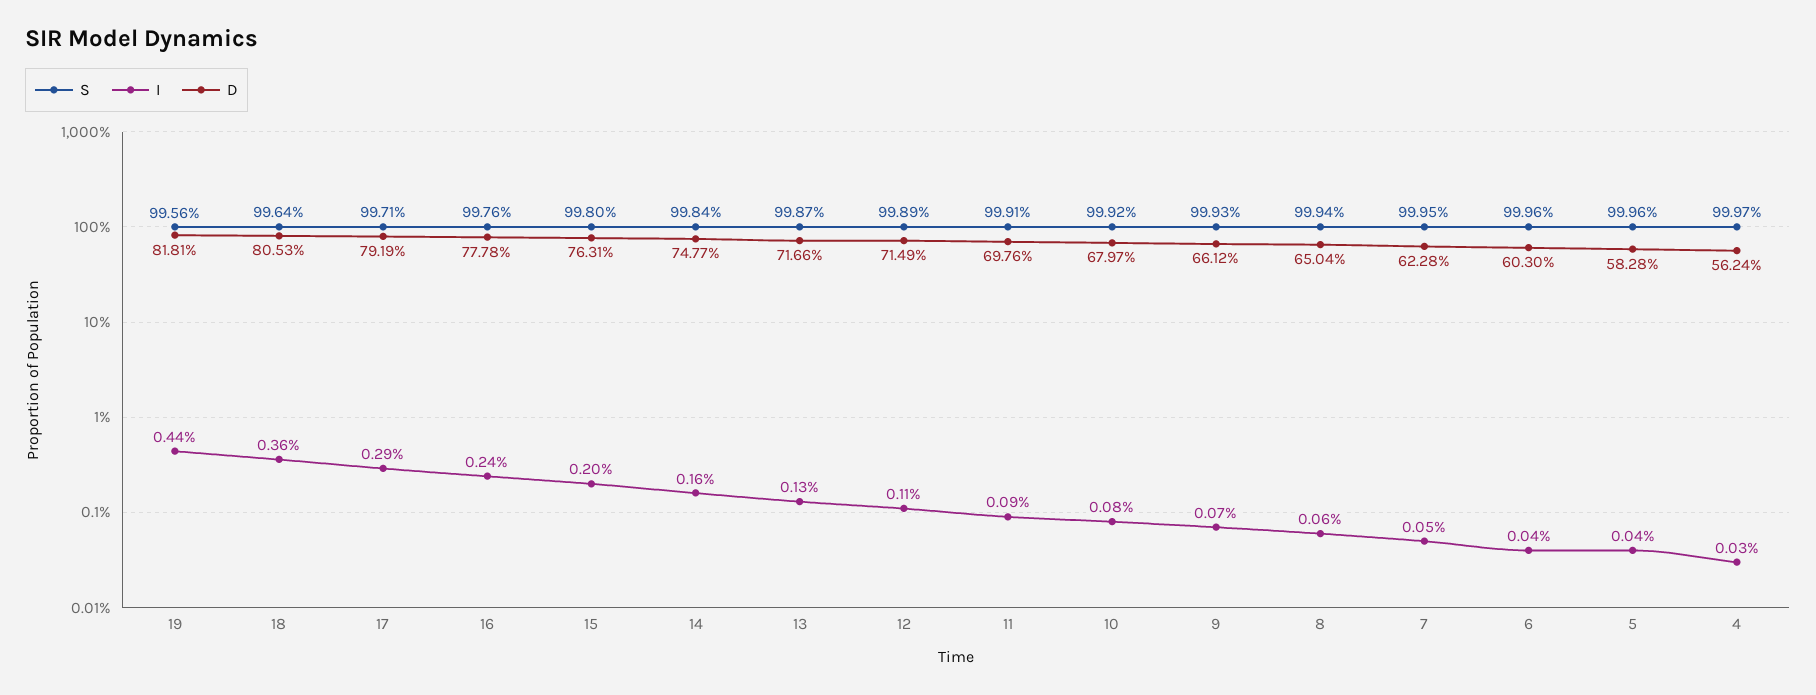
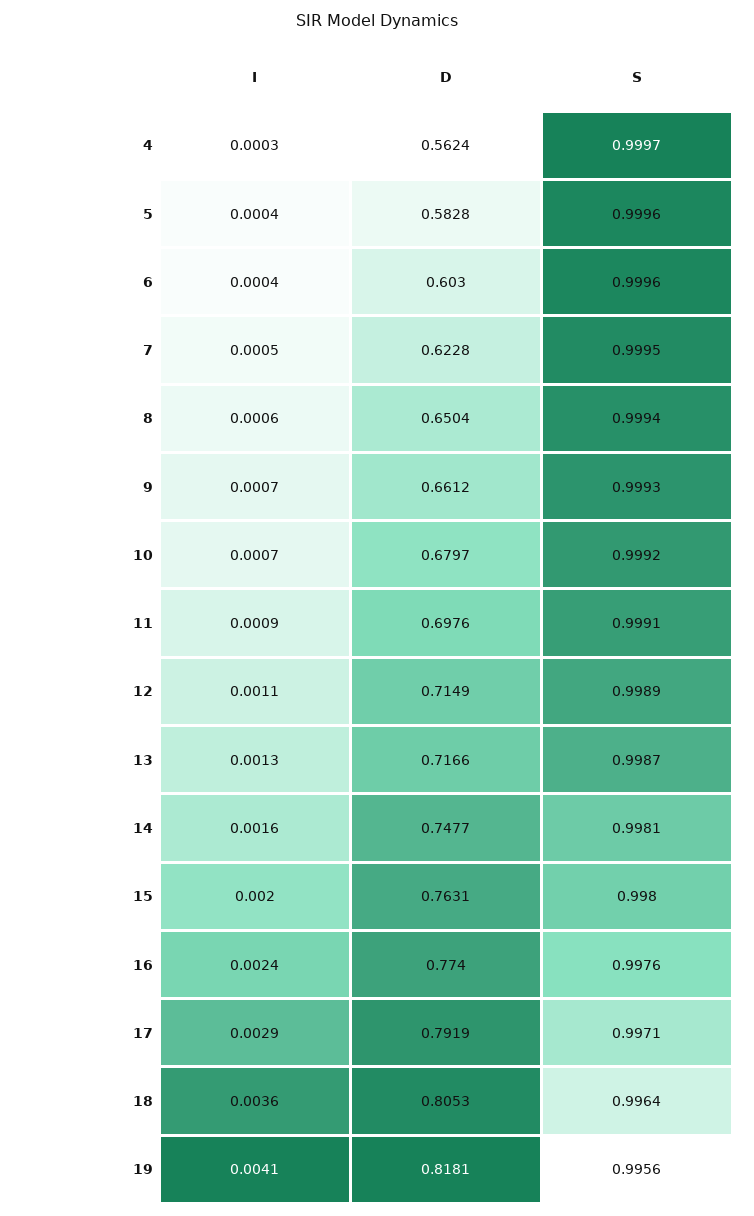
  {
    "S": {
      "19": 0.9956,
      "18": 0.9964,
      "17": 0.9971,
      "16": 0.9976,
      "15": 0.998,
-     "14": 0.9984,
+     "14": 0.9981,
      "13": 0.9987,
      "12": 0.9989,
      "11": 0.9991,
      "10": 0.9992,
      "9": 0.9993,
      "8": 0.9994,
      "7": 0.9995,
      "6": 0.9996,
      "5": 0.9996,
      "4": 0.9997
    },
    "I": {
-     "19": 0.0044,
+     "19": 0.0041,
      "18": 0.0036,
      "17": 0.0029,
      "16": 0.0024,
      "15": 0.002,
      "14": 0.0016,
      "13": 0.0013,
      "12": 0.0011,
      "11": 0.0009,
-     "10": 0.0008,
+     "10": 0.0007,
      "9": 0.0007,
      "8": 0.0006,
      "7": 0.0005,
      "6": 0.0004,
      "5": 0.0004,
      "4": 0.0003
    },
    "D": {
      "19": 0.8181,
      "18": 0.8053,
      "17": 0.7919,
-     "16": 0.7778,
+     "16": 0.774,
      "15": 0.7631,
      "14": 0.7477,
      "13": 0.7166,
      "12": 0.7149,
      "11": 0.6976,
      "10": 0.6797,
      "9": 0.6612,
      "8": 0.6504,
      "7": 0.6228,
      "6": 0.603,
      "5": 0.5828,
      "4": 0.5624
    }
  }

